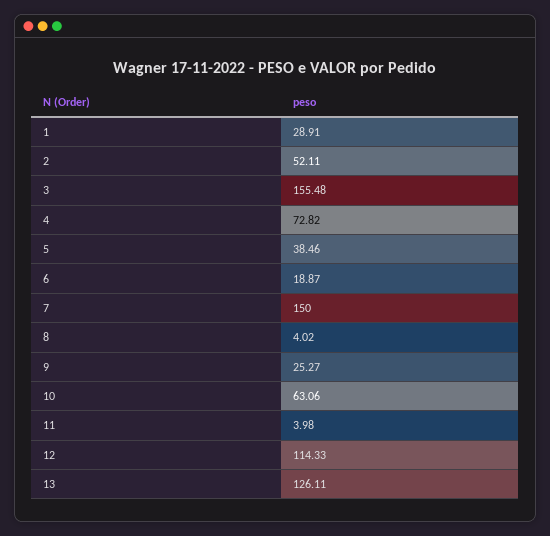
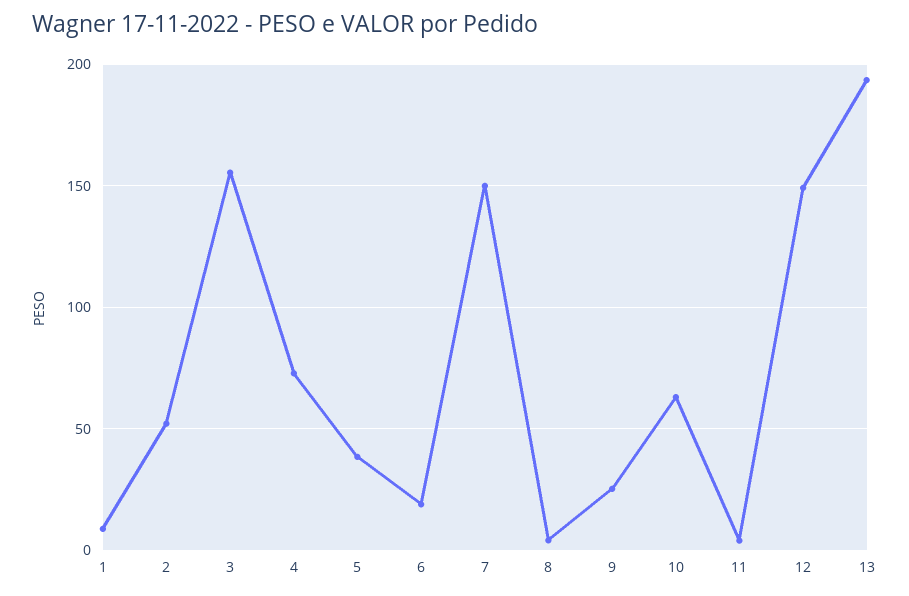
  {
-   "1": 28.91,
+   "1": 10,
    "2": 52.11,
    "3": 155.48,
    "4": 72.82,
    "5": 38.46,
    "6": 18.87,
    "7": 150,
    "8": 4.02,
    "9": 25.27,
    "10": 63.06,
    "11": 3.98,
-   "12": 114.33,
+   "12": 150,
-   "13": 126.11
+   "13": 195
  }

